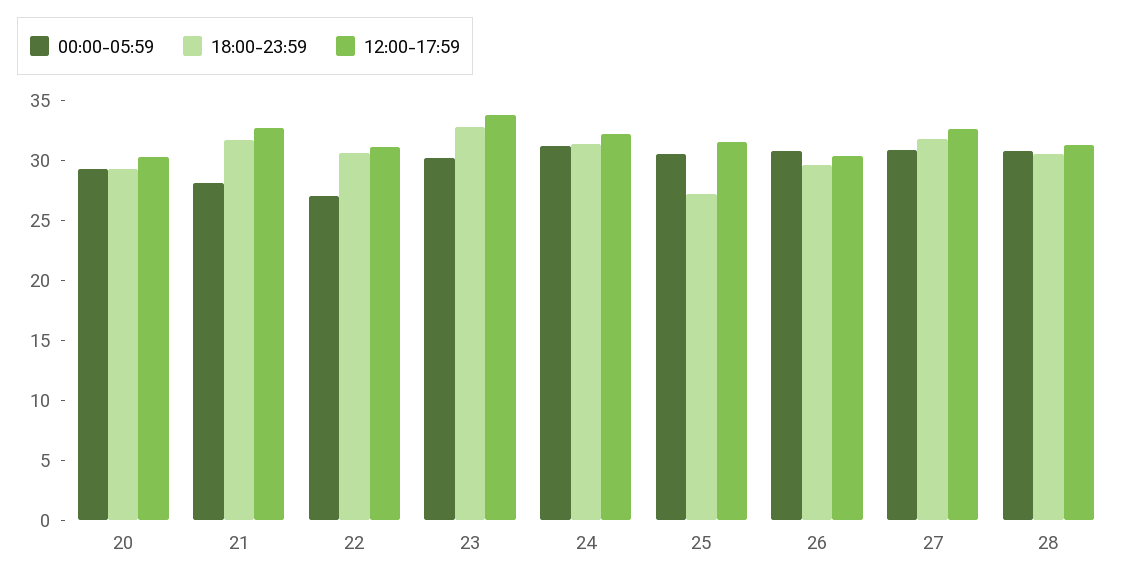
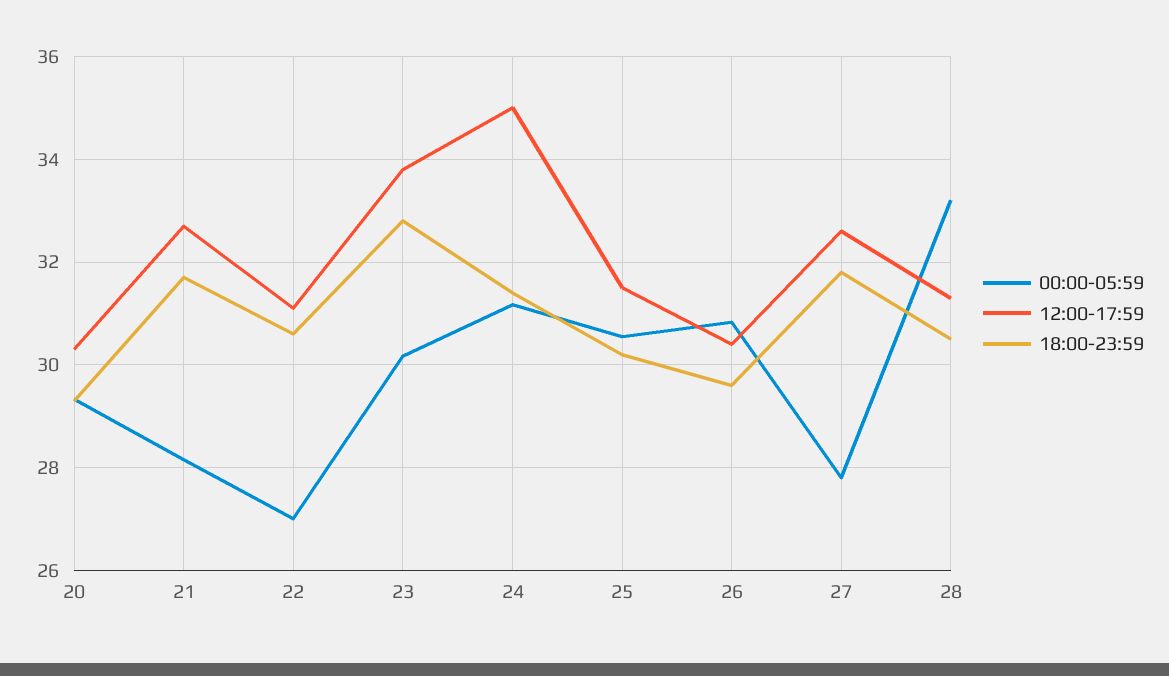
  {
    "00:00-05:59": {
      "20": 29.4,
      "21": 28.2,
      "22": 27,
      "23": 30.2,
      "24": 31.2,
      "25": 30.6,
      "26": 30.8,
-     "27": 31,
+     "27": 27.8,
-     "28": 31
+     "28": 33.2
    },
    "18:00-23:59": {
      "20": 29.4,
      "21": 31.8,
      "22": 30.6,
      "23": 32.8,
      "24": 31.4,
-     "25": 27,
+     "25": 30.2,
      "26": 29.6,
      "27": 31.8,
      "28": 30.6
    },
    "12:00-17:59": {
      "20": 30.4,
      "21": 32.8,
      "22": 31.2,
      "23": 33.8,
-     "24": 32,
+     "24": 35,
      "25": 31.6,
      "26": 30.4,
      "27": 32.6,
      "28": 31.4
    }
  }

